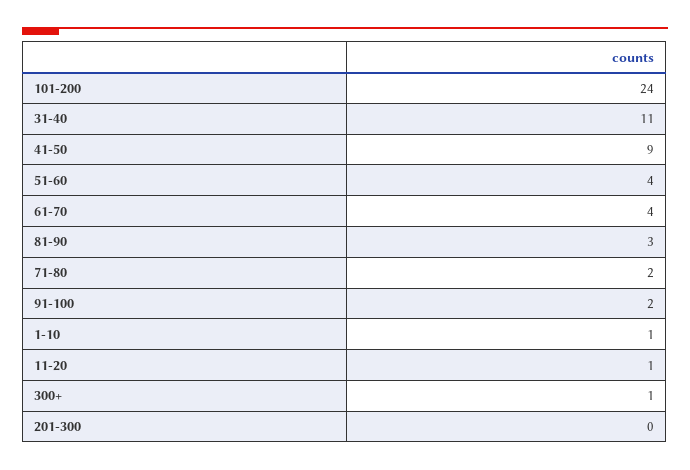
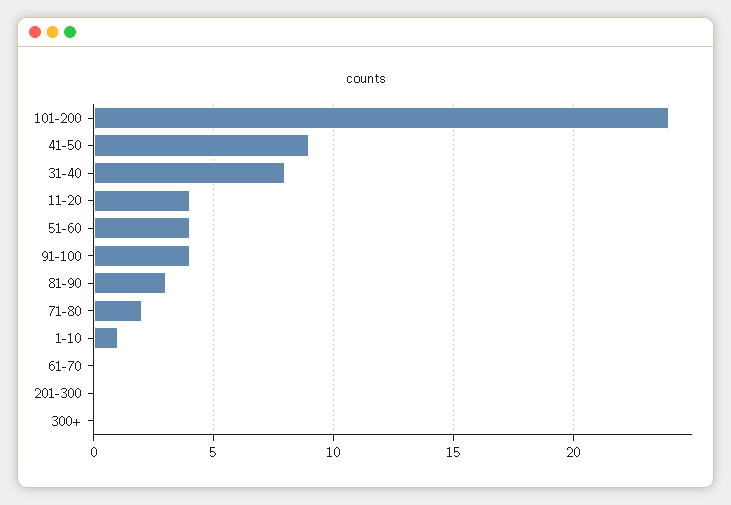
  {
    "101-200": 24,
-   "31-40": 11,
+   "31-40": 8,
    "41-50": 9,
    "51-60": 4,
-   "61-70": 4,
+   "61-70": 0,
    "81-90": 3,
    "71-80": 2,
-   "91-100": 2,
+   "91-100": 4,
    "1-10": 1,
-   "11-20": 1,
+   "11-20": 4,
-   "300+": 1,
+   "300+": 0,
    "201-300": 0
  }

